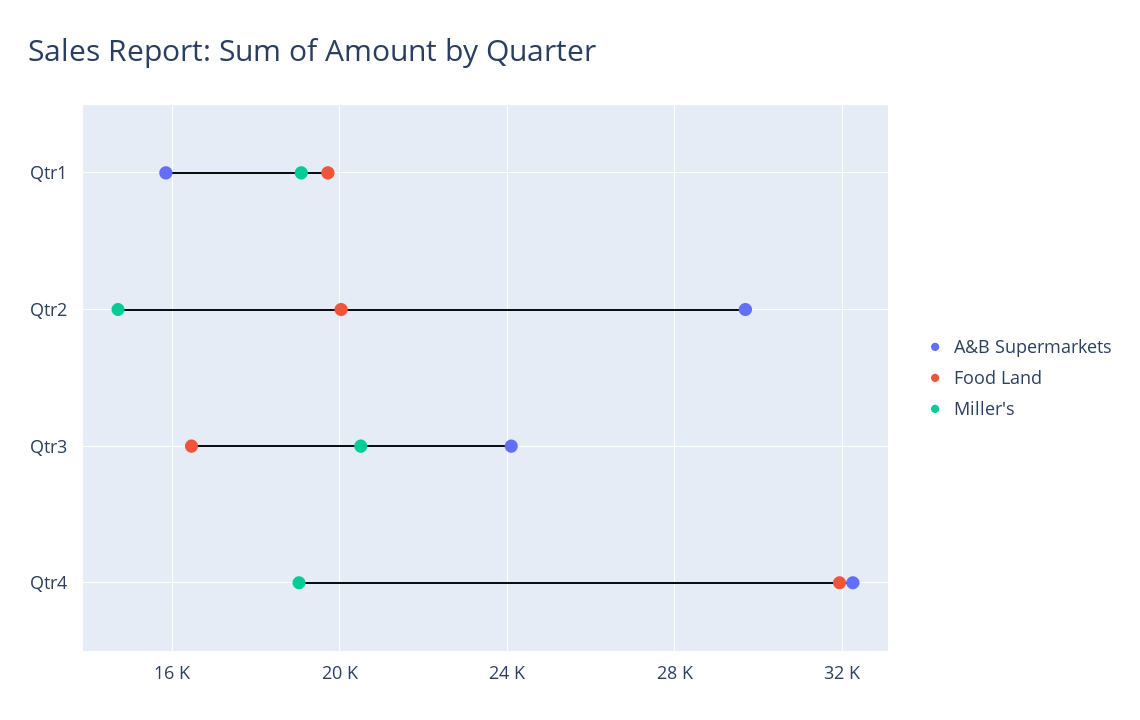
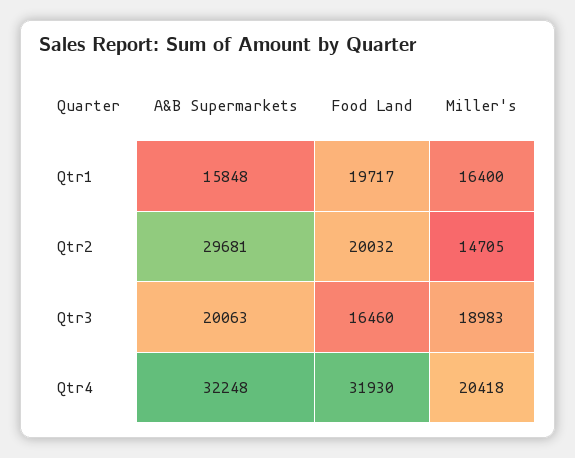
  {
    "A&B Supermarkets": {
      "Qtr1": 15848,
      "Qtr2": 29681,
-     "Qtr3": 24000,
+     "Qtr3": 20063,
      "Qtr4": 32248
    },
    "Food Land": {
      "Qtr1": 19717,
      "Qtr2": 20032,
      "Qtr3": 16460,
      "Qtr4": 31930
    },
    "Miller's": {
-     "Qtr1": 19000,
+     "Qtr1": 16400,
      "Qtr2": 14705,
-     "Qtr3": 20500,
+     "Qtr3": 18983,
-     "Qtr4": 19000
+     "Qtr4": 20418
    }
  }

